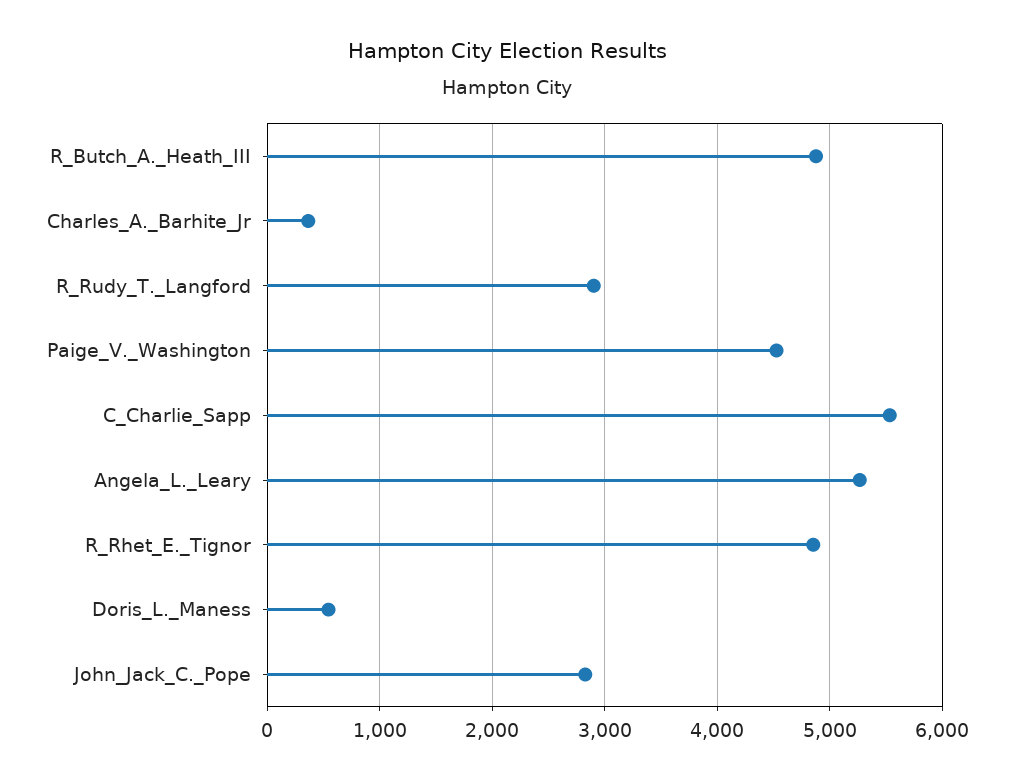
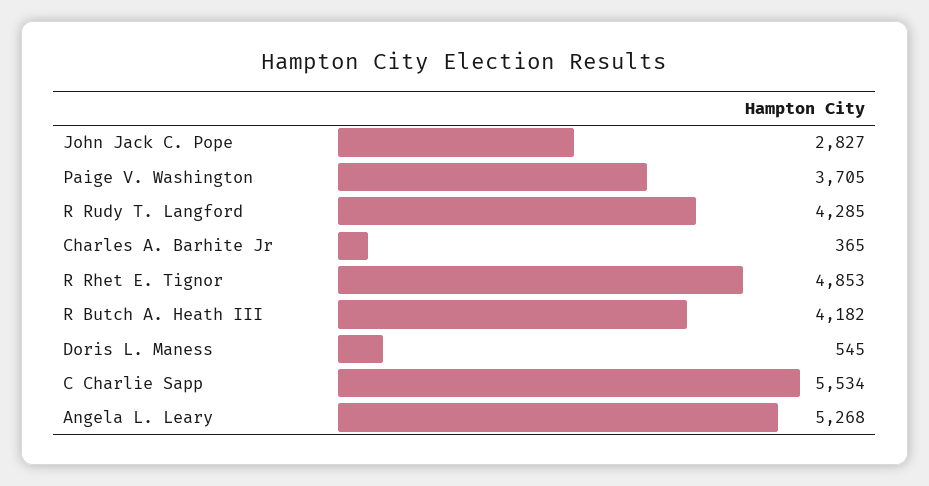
  {
-   "R_Butch_A._Heath_III": 4900,
+   "R_Butch_A._Heath_III": 4182,
    "Charles_A._Barhite_Jr": 365,
-   "R_Rudy_T._Langford": 2900,
+   "R_Rudy_T._Langford": 4285,
-   "Paige_V._Washington": 4500,
+   "Paige_V._Washington": 3705,
    "C_Charlie_Sapp": 5534,
    "Angela_L._Leary": 5268,
    "R_Rhet_E._Tignor": 4853,
    "Doris_L._Maness": 545,
    "John_Jack_C._Pope": 2827
  }

